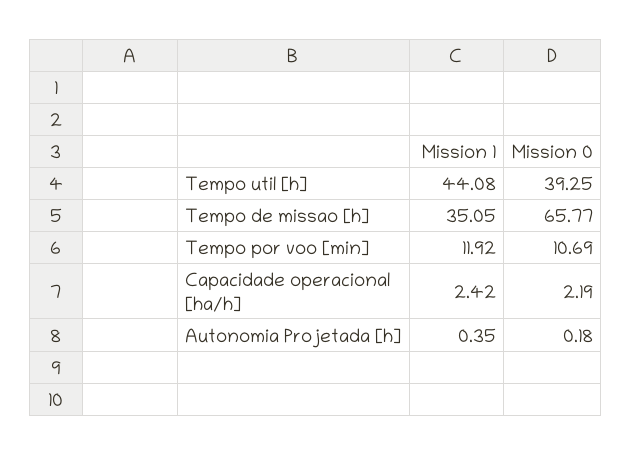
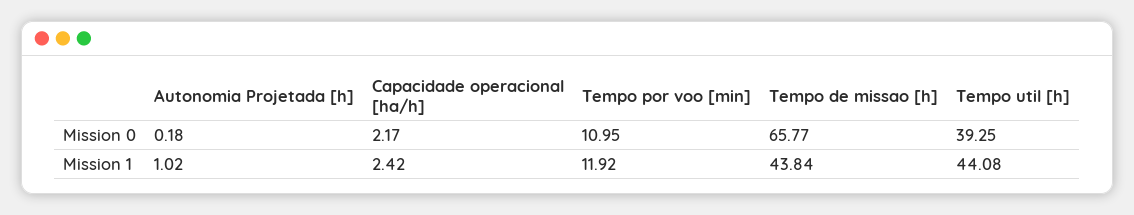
  {
    "Mission 1": {
      "Tempo util [h]": 44.08,
-     "Tempo de missao [h]": 35.05,
+     "Tempo de missao [h]": 43.84,
      "Tempo por voo [min]": 11.92,
      "Capacidade operacional [ha/h]": 2.42,
-     "Autonomia Projetada [h]": 0.35
+     "Autonomia Projetada [h]": 1.02
    },
    "Mission 0": {
      "Tempo util [h]": 39.25,
      "Tempo de missao [h]": 65.77,
-     "Tempo por voo [min]": 10.69,
+     "Tempo por voo [min]": 10.95,
-     "Capacidade operacional [ha/h]": 2.19,
+     "Capacidade operacional [ha/h]": 2.17,
      "Autonomia Projetada [h]": 0.18
    }
  }

